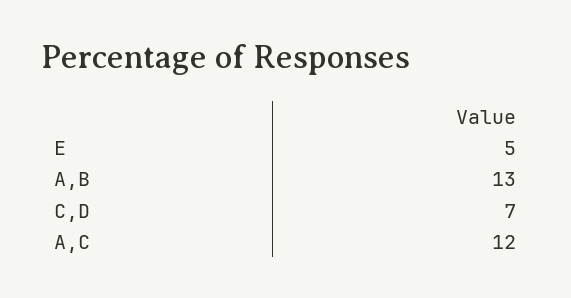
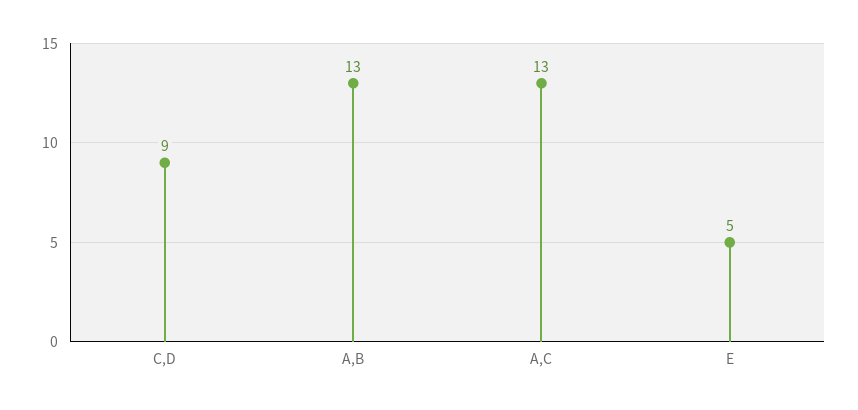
  {
    "E": 5,
    "A,B": 13,
-   "C,D": 7,
+   "C,D": 9,
-   "A,C": 12
+   "A,C": 13
  }

